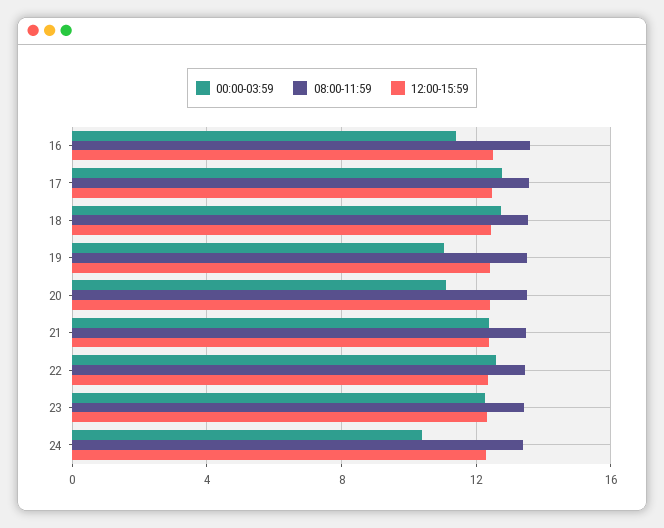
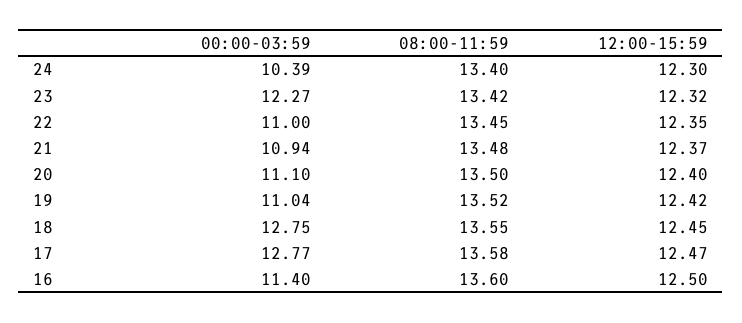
  {
    "00:00-03:59": {
      "16": 11.4,
      "17": 12.77,
      "18": 12.75,
      "19": 11.04,
      "20": 11.1,
-     "21": 12.5,
+     "21": 10.94,
-     "22": 12.5,
+     "22": 11,
      "23": 12.27,
      "24": 10.39
    },
    "08:00-11:59": {
      "16": 13.6,
      "17": 13.58,
      "18": 13.55,
      "19": 13.52,
      "20": 13.5,
      "21": 13.48,
      "22": 13.45,
      "23": 13.42,
      "24": 13.4
    },
    "12:00-15:59": {
      "16": 12.5,
      "17": 12.47,
      "18": 12.45,
      "19": 12.42,
      "20": 12.4,
      "21": 12.37,
      "22": 12.35,
      "23": 12.32,
      "24": 12.3
    }
  }

